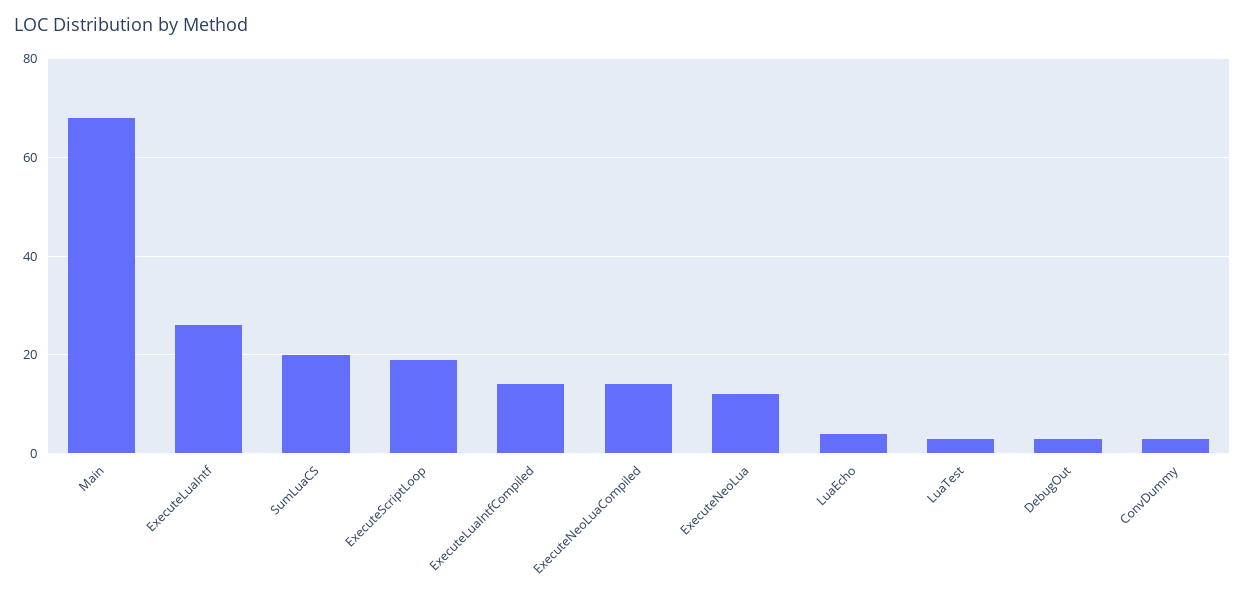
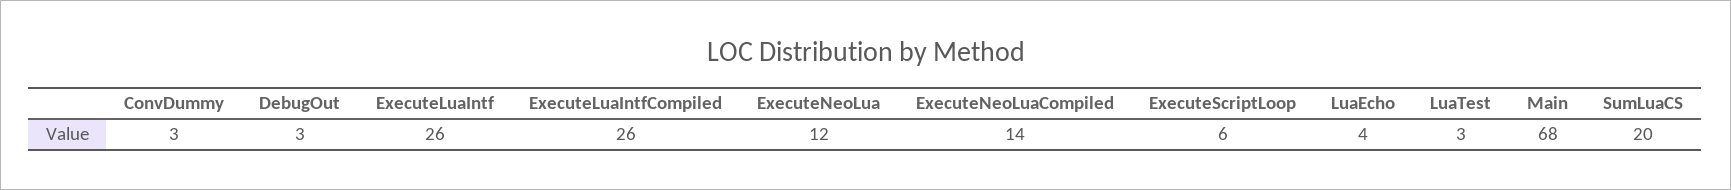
  {
    "Main": 68,
    "ExecuteLuaIntf": 26,
    "SumLuaCS": 20,
-   "ExecuteScriptLoop": 20,
+   "ExecuteScriptLoop": 6,
-   "ExecuteLuaIntfCompiled": 15,
+   "ExecuteLuaIntfCompiled": 26,
    "ExecuteNeoLuaCompiled": 14,
    "ExecuteNeoLua": 12,
    "LuaEcho": 4,
    "LuaTest": 3,
    "DebugOut": 3,
    "ConvDummy": 3
  }

